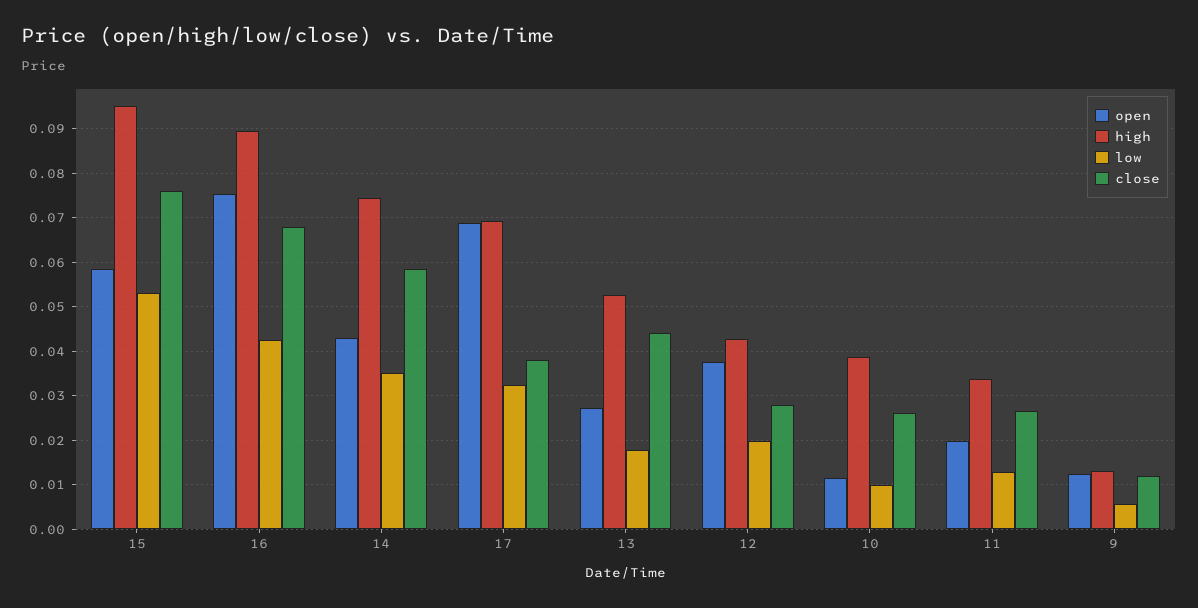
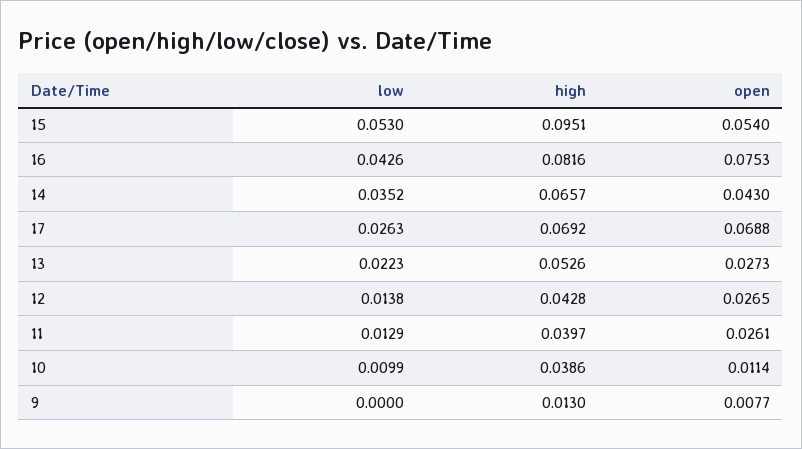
  {
    "open": {
-     "15": 0.058,
+     "15": 0.054,
      "16": 0.0753,
      "14": 0.043,
      "17": 0.0688,
      "13": 0.0273,
-     "12": 0.038,
+     "12": 0.0265,
      "10": 0.0114,
-     "11": 0.02,
+     "11": 0.0261,
-     "9": 0.012
+     "9": 0.0077
    },
    "high": {
      "15": 0.0951,
-     "16": 0.09,
+     "16": 0.0816,
-     "14": 0.074,
+     "14": 0.0657,
      "17": 0.0692,
      "13": 0.0526,
      "12": 0.0428,
      "10": 0.0386,
-     "11": 0.034,
+     "11": 0.0397,
      "9": 0.013
    },
    "low": {
      "15": 0.053,
      "16": 0.0426,
      "14": 0.0352,
-     "17": 0.032,
+     "17": 0.0263,
-     "13": 0.018,
+     "13": 0.0223,
-     "12": 0.02,
+     "12": 0.0138,
      "10": 0.0099,
      "11": 0.0129,
-     "9": 0.006
+     "9": 0
-   },
+   }
-   "close": {
-     "15": 0.076,
-     "16": 0.068,
-     "14": 0.058,
-     "17": 0.038,
-     "13": 0.044,
-     "12": 0.028,
-     "10": 0.026,
-     "11": 0.026,
-     "9": 0.012
-   }
  }

